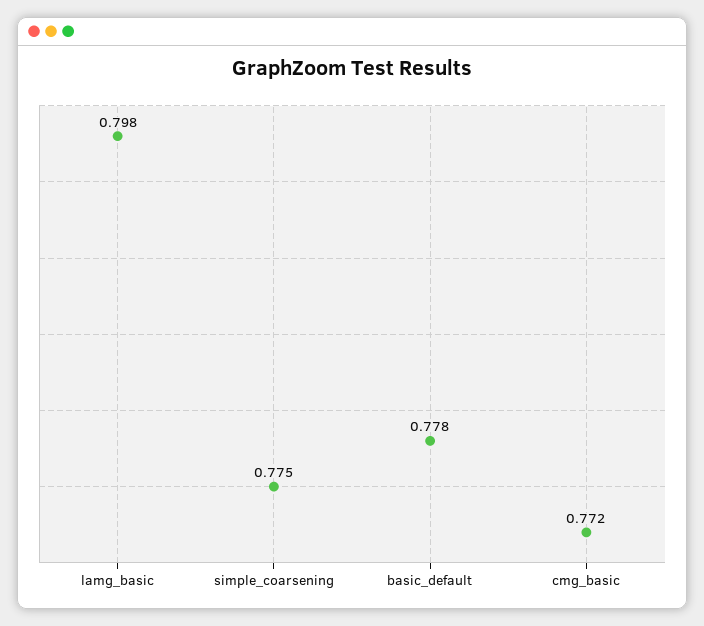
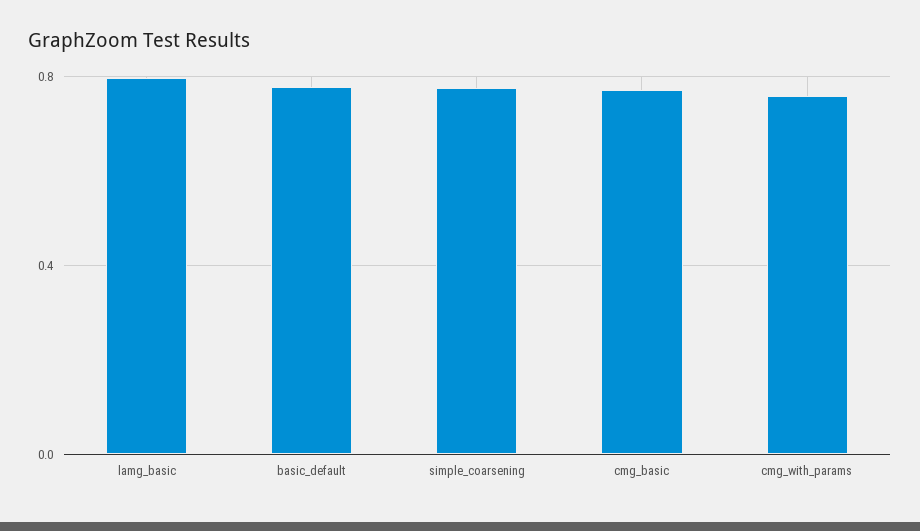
  {
    "lamg_basic": 0.798,
    "simple_coarsening": 0.775,
    "basic_default": 0.778,
-   "cmg_basic": 0.772
+   "cmg_basic": 0.772,
+   "cmg_with_params": 0.75
  }

